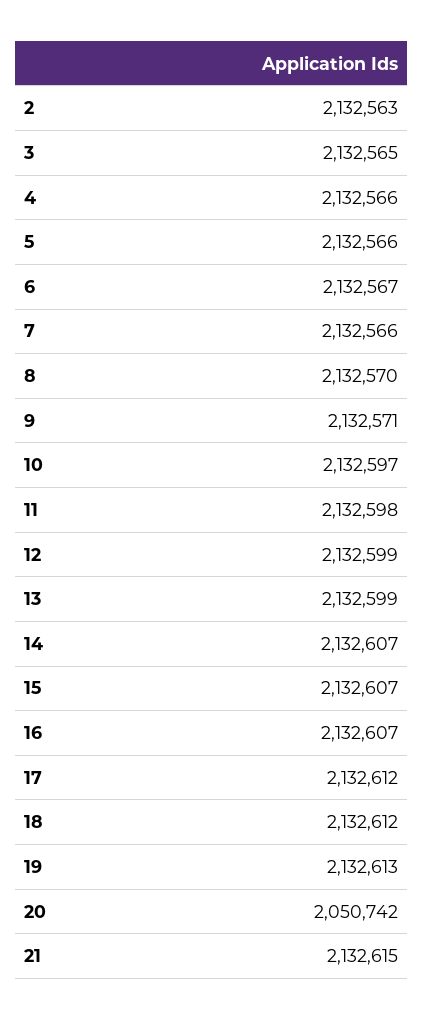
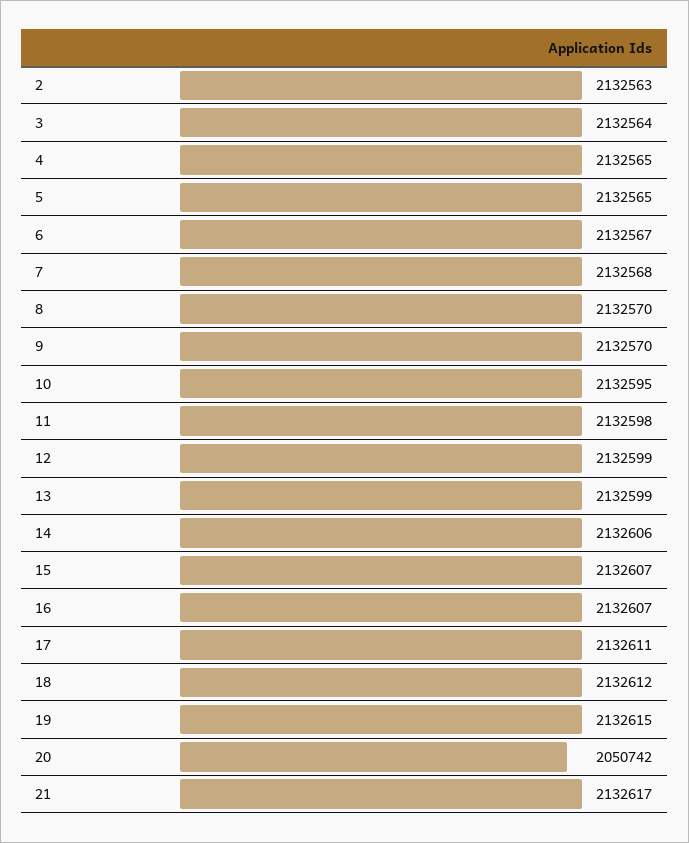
  {
    "2": 2132563,
-   "3": 2132565,
+   "3": 2132564,
-   "4": 2132566,
+   "4": 2132565,
-   "5": 2132566,
+   "5": 2132565,
    "6": 2132567,
-   "7": 2132566,
+   "7": 2132568,
    "8": 2132570,
-   "9": 2132571,
+   "9": 2132570,
-   "10": 2132597,
+   "10": 2132595,
    "11": 2132598,
    "12": 2132599,
    "13": 2132599,
-   "14": 2132607,
+   "14": 2132606,
    "15": 2132607,
    "16": 2132607,
-   "17": 2132612,
+   "17": 2132611,
    "18": 2132612,
-   "19": 2132613,
+   "19": 2132615,
    "20": 2050742,
-   "21": 2132615
+   "21": 2132617
  }

